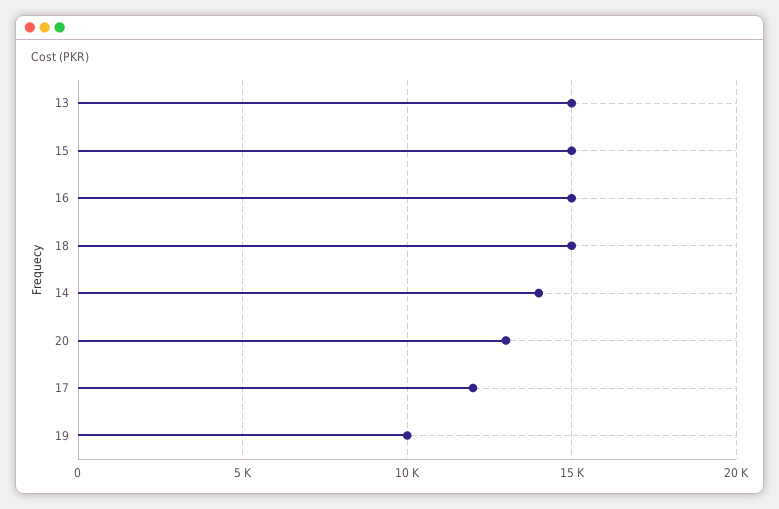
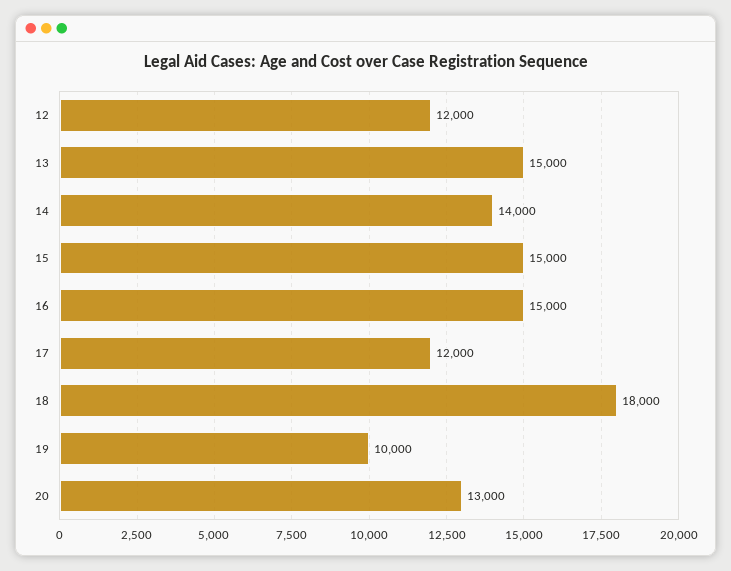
  {
    "13": 15000,
    "15": 15000,
    "16": 15000,
-   "18": 15000,
+   "18": 18000,
    "14": 14000,
    "20": 13000,
    "17": 12000,
-   "19": 10000
+   "19": 10000,
+   "12": 12000
  }

